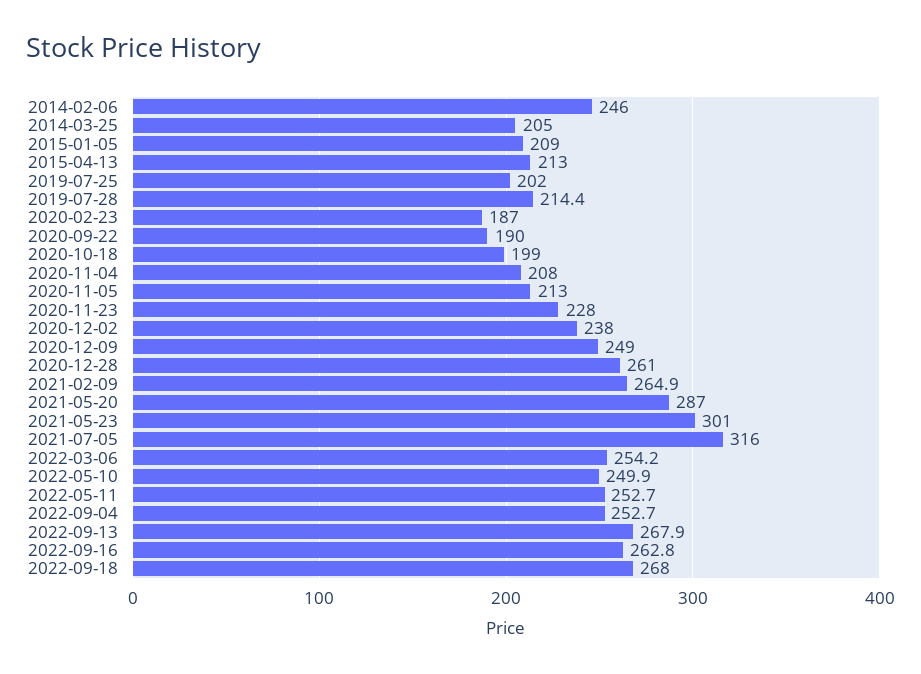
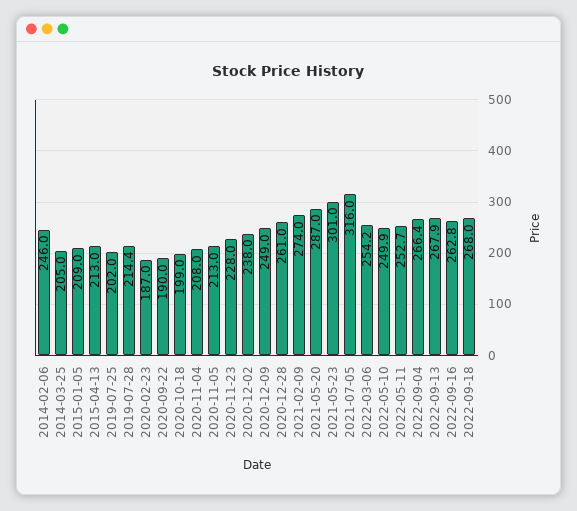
  {
    "2014-02-06": 246,
    "2014-03-25": 205,
    "2015-01-05": 209,
    "2015-04-13": 213,
    "2019-07-25": 202,
    "2019-07-28": 214.4,
    "2020-02-23": 187,
    "2020-09-22": 190,
    "2020-10-18": 199,
    "2020-11-04": 208,
    "2020-11-05": 213,
    "2020-11-23": 228,
    "2020-12-02": 238,
    "2020-12-09": 249,
    "2020-12-28": 261,
-   "2021-02-09": 264.9,
+   "2021-02-09": 274,
    "2021-05-20": 287,
    "2021-05-23": 301,
    "2021-07-05": 316,
    "2022-03-06": 254.2,
    "2022-05-10": 249.9,
    "2022-05-11": 252.7,
-   "2022-09-04": 252.7,
+   "2022-09-04": 266.4,
    "2022-09-13": 267.9,
    "2022-09-16": 262.8,
    "2022-09-18": 268
  }

